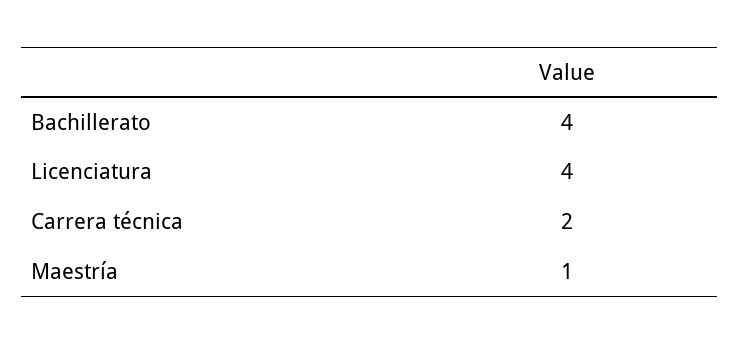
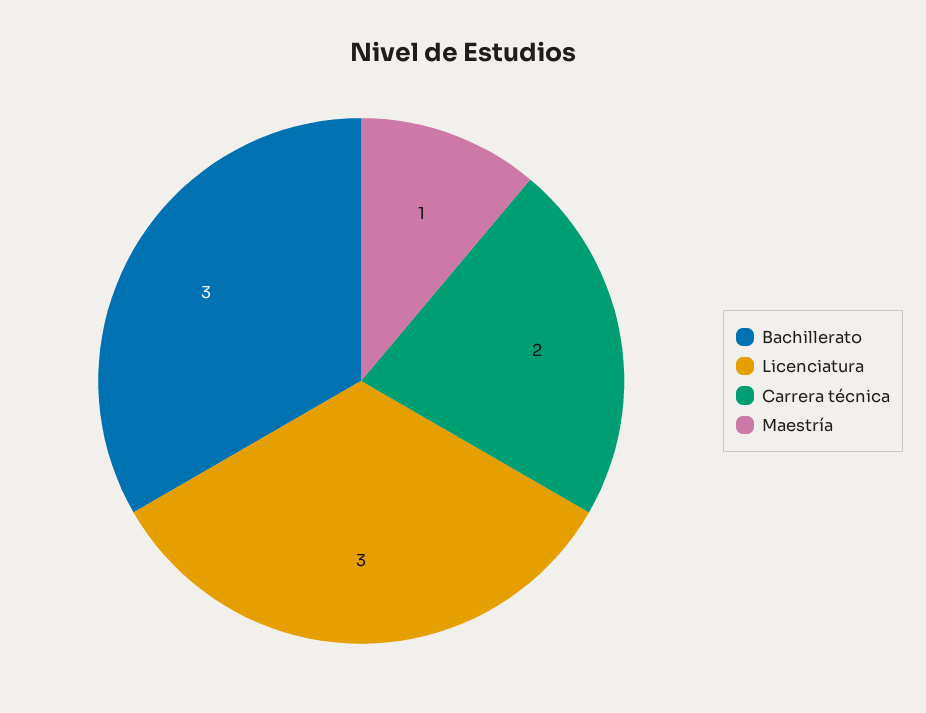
  {
-   "Bachillerato": 4,
+   "Bachillerato": 3,
-   "Licenciatura": 4,
+   "Licenciatura": 3,
    "Carrera técnica": 2,
    "Maestría": 1
  }

